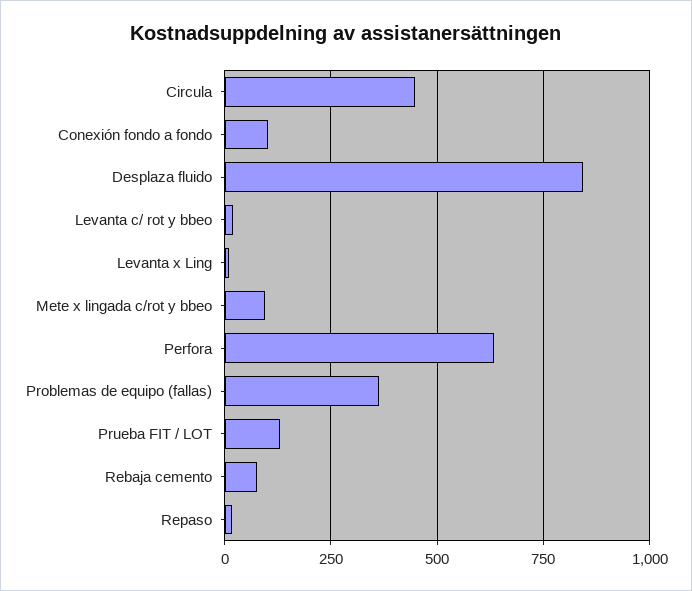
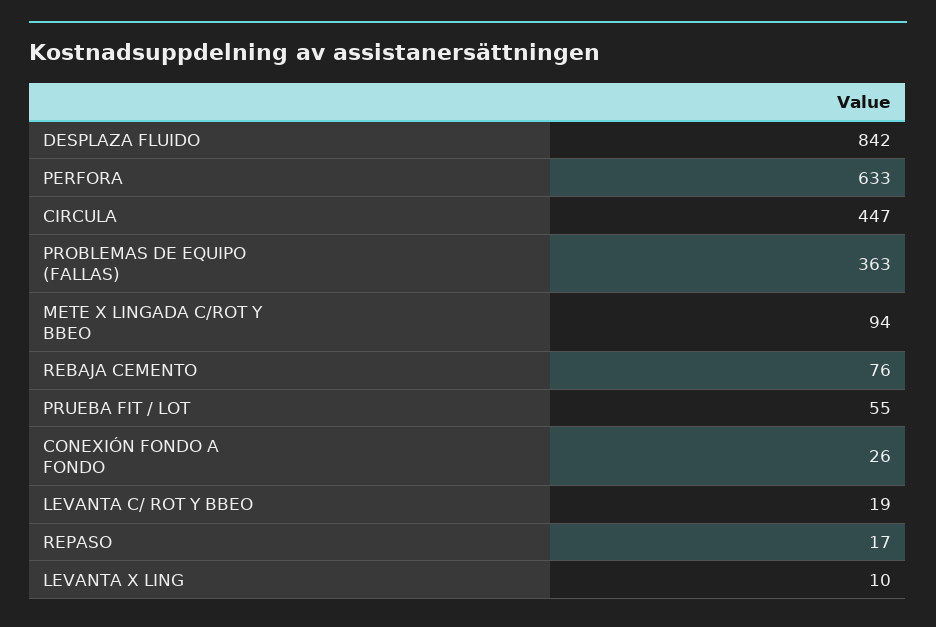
  {
    "Circula": 447,
-   "Conexión fondo a fondo": 100,
+   "Conexión fondo a fondo": 26,
    "Desplaza fluido": 842,
    "Levanta c/ rot y bbeo": 19,
    "Levanta x Ling": 10,
    "Mete x lingada c/rot y bbeo": 94,
    "Perfora": 633,
    "Problemas de equipo (fallas)": 363,
-   "Prueba FIT / LOT": 125,
+   "Prueba FIT / LOT": 55,
    "Rebaja cemento": 76,
    "Repaso": 17
  }

